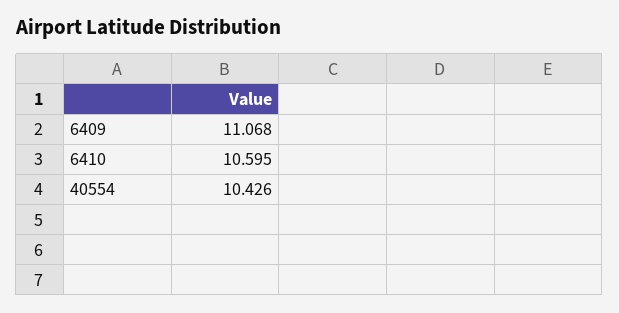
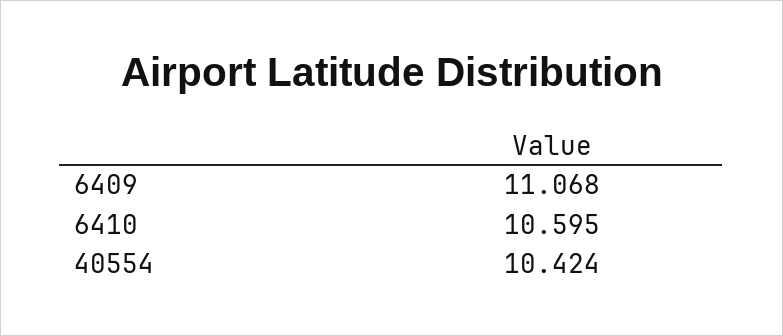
  {
    "6409": 11.068,
    "6410": 10.595,
-   "40554": 10.426
+   "40554": 10.424
  }

